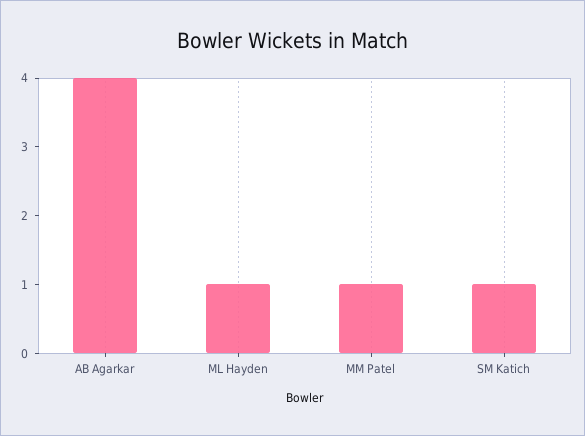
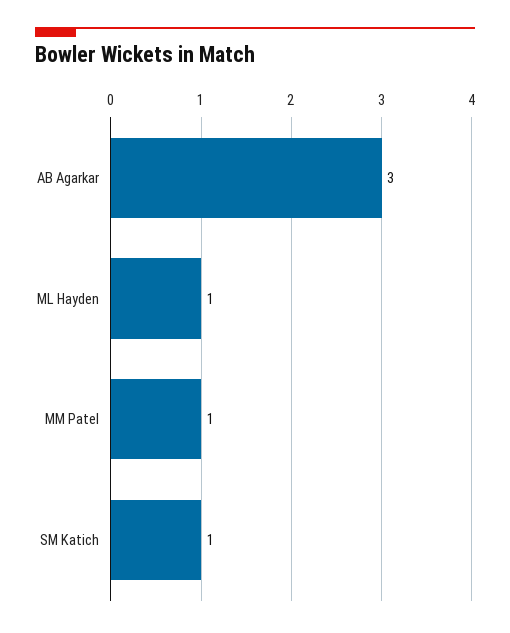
  {
-   "AB Agarkar": 4,
+   "AB Agarkar": 3,
    "ML Hayden": 1,
    "MM Patel": 1,
    "SM Katich": 1
  }

